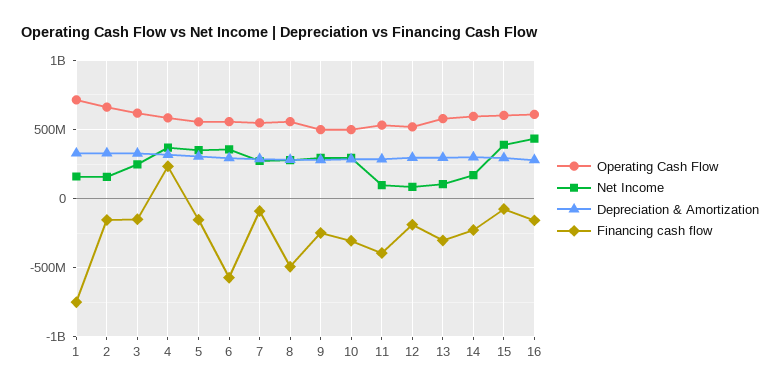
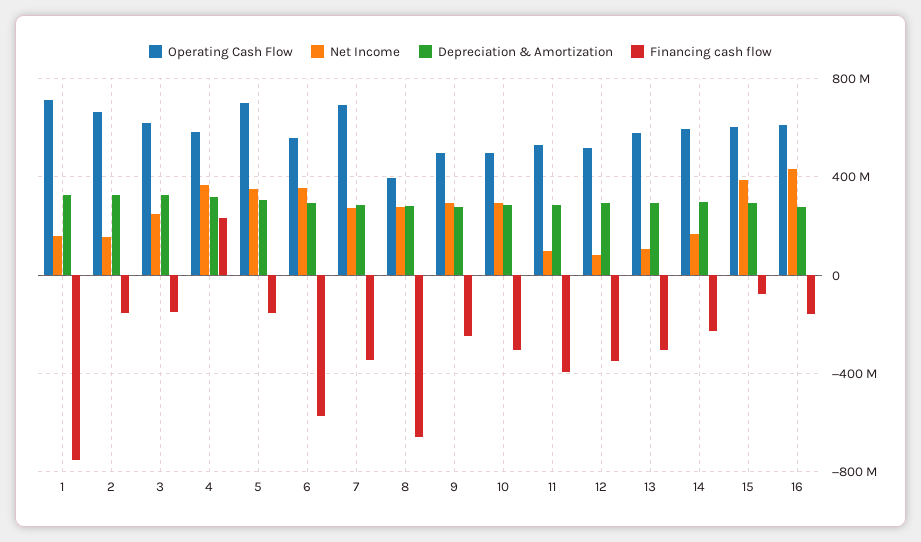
  {
    "Operating Cash Flow": {
      "1": 700000000,
      "2": 650000000,
      "3": 600000000,
      "4": 600000000,
-     "5": 550000000,
+     "5": 700000000,
      "6": 550000000,
-     "7": 550000000,
+     "7": 700000000,
-     "8": 550000000,
+     "8": 400000000,
      "9": 500000000,
      "10": 500000000,
      "11": 550000000,
      "12": 500000000,
      "13": 600000000,
      "14": 600000000,
      "15": 600000000,
      "16": 600000000
    },
    "Net Income": {
      "1": 150000000,
      "2": 150000000,
      "3": 250000000,
      "4": 350000000,
      "5": 350000000,
      "6": 350000000,
      "7": 250000000,
      "8": 300000000,
      "9": 300000000,
      "10": 300000000,
      "11": 100000000,
      "12": 100000000,
      "13": 100000000,
      "14": 150000000,
      "15": 400000000,
      "16": 450000000
    },
    "Depreciation & Amortization": {
      "1": 350000000,
      "2": 350000000,
      "3": 350000000,
      "4": 300000000,
      "5": 300000000,
      "6": 300000000,
      "7": 300000000,
      "8": 300000000,
      "9": 300000000,
      "10": 300000000,
      "11": 300000000,
      "12": 300000000,
      "13": 300000000,
      "14": 300000000,
      "15": 300000000,
      "16": 300000000
    },
    "Financing cash flow": {
      "1": -750000000,
      "2": -150000000,
      "3": -150000000,
      "4": 250000000,
      "5": -150000000,
      "6": -550000000,
-     "7": -100000000,
+     "7": -350000000,
-     "8": -500000000,
+     "8": -650000000,
      "9": -250000000,
      "10": -300000000,
      "11": -400000000,
-     "12": -200000000,
+     "12": -350000000,
      "13": -300000000,
      "14": -250000000,
      "15": -100000000,
      "16": -150000000
    }
  }

